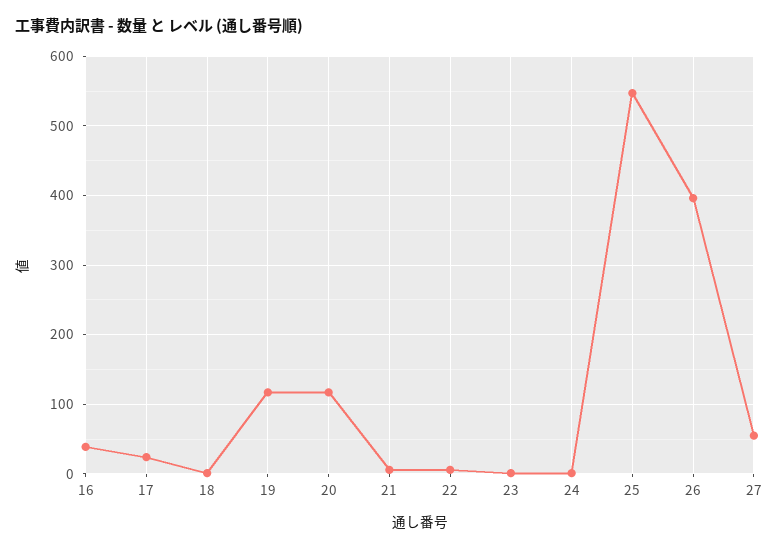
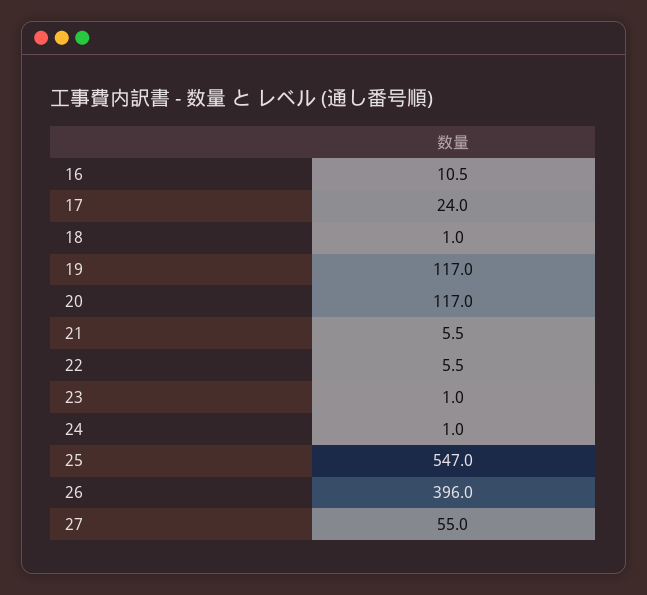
  {
-   "16": 40,
+   "16": 10.5,
    "17": 24,
    "18": 1,
    "19": 117,
    "20": 117,
    "21": 5.5,
    "22": 5.5,
    "23": 1,
    "24": 1,
    "25": 547,
    "26": 396,
    "27": 55
  }

